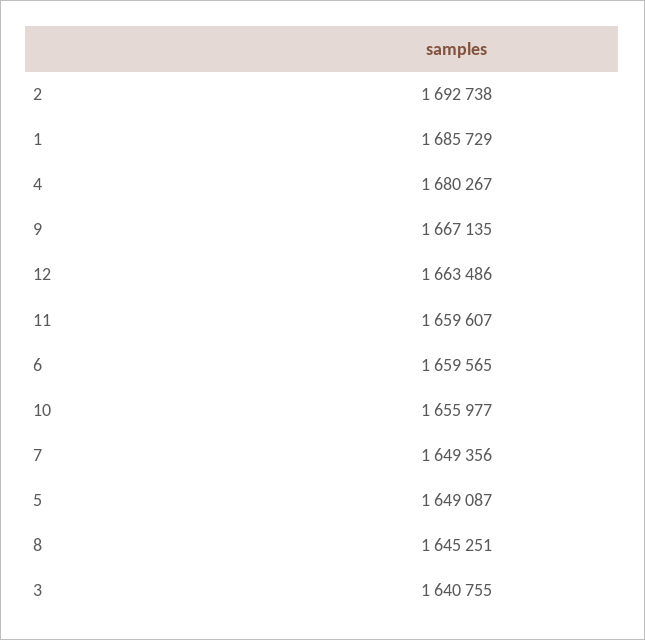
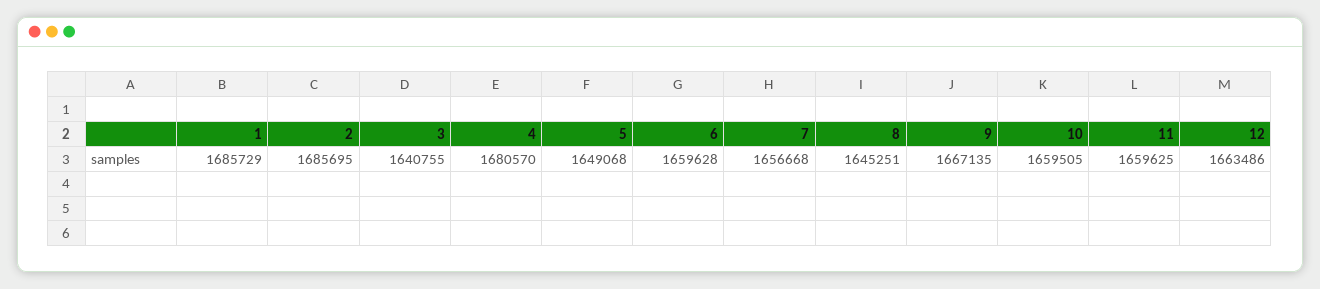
  {
-   "2": 1692738,
+   "2": 1685695,
    "1": 1685729,
-   "4": 1680267,
+   "4": 1680570,
    "9": 1667135,
    "12": 1663486,
-   "11": 1659607,
+   "11": 1659625,
-   "6": 1659565,
+   "6": 1659628,
-   "10": 1655977,
+   "10": 1659505,
-   "7": 1649356,
+   "7": 1656668,
-   "5": 1649087,
+   "5": 1649068,
    "8": 1645251,
    "3": 1640755
  }

